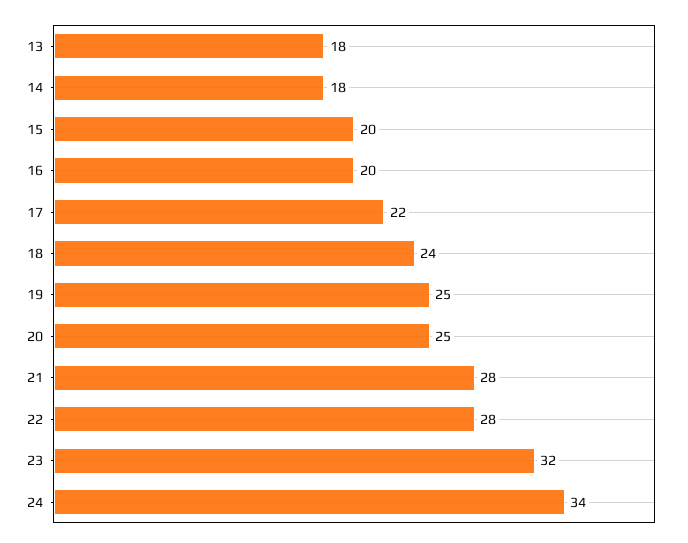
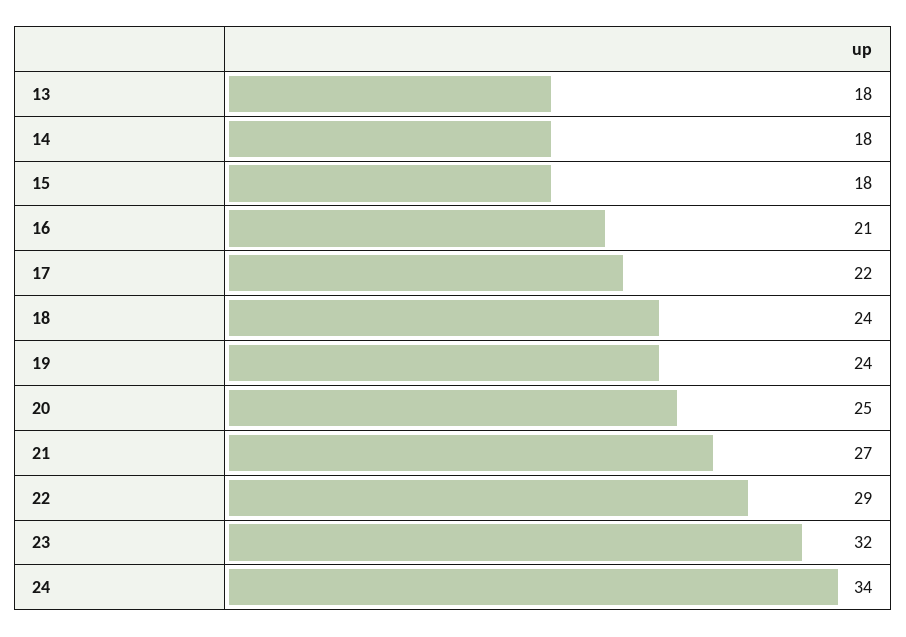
  {
    "13": 18,
    "14": 18,
-   "15": 20,
+   "15": 18,
-   "16": 20,
+   "16": 21,
    "17": 22,
    "18": 24,
-   "19": 25,
+   "19": 24,
    "20": 25,
-   "21": 28,
+   "21": 27,
-   "22": 28,
+   "22": 29,
    "23": 32,
    "24": 34
  }

